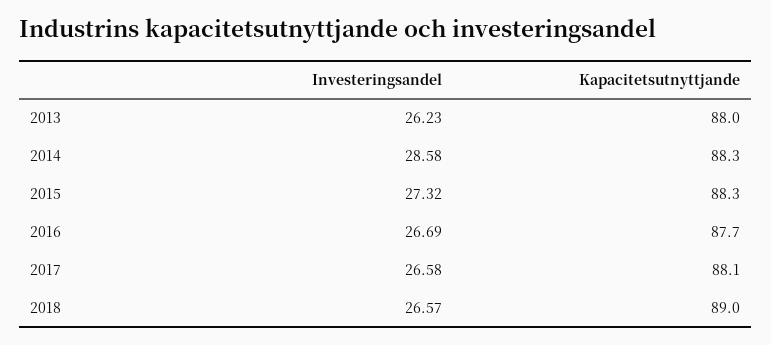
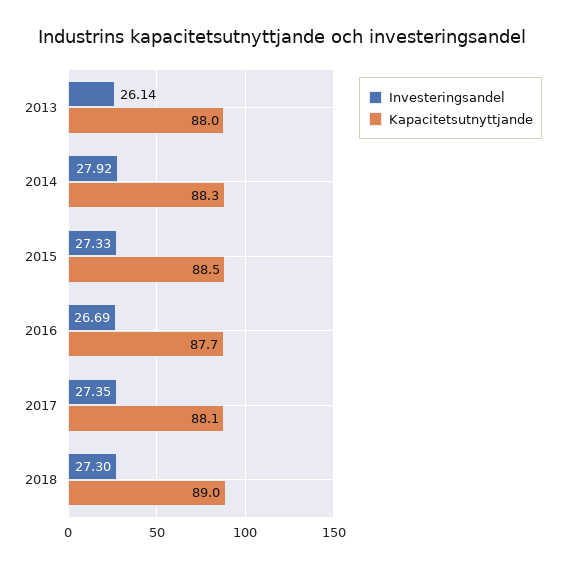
  {
    "Investeringsandel": {
-     "2013": 26.23,
+     "2013": 26.14,
-     "2014": 28.58,
+     "2014": 27.92,
-     "2015": 27.32,
+     "2015": 27.33,
      "2016": 26.69,
-     "2017": 26.58,
+     "2017": 27.35,
-     "2018": 26.57
+     "2018": 27.3
    },
    "Kapacitetsutnyttjande": {
      "2013": 88,
      "2014": 88.3,
-     "2015": 88.3,
+     "2015": 88.5,
      "2016": 87.7,
      "2017": 88.1,
      "2018": 89
    }
  }

